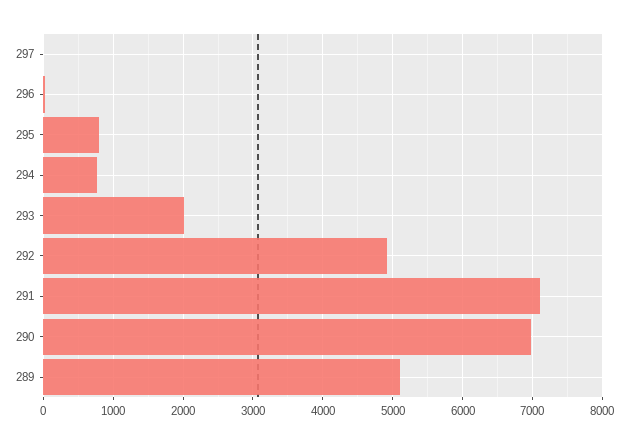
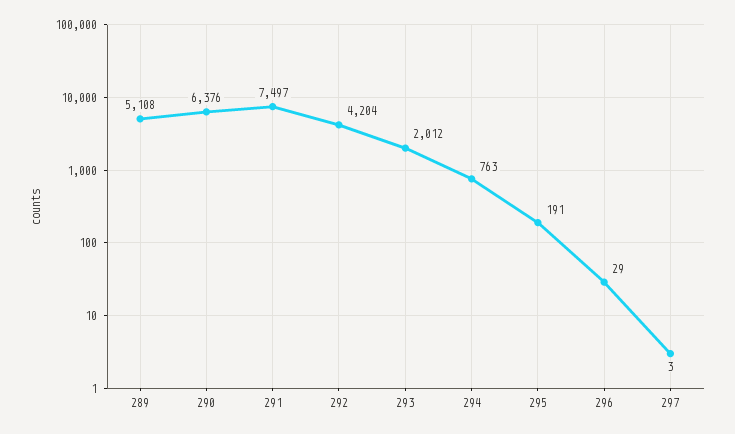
  {
    "297": 3,
    "296": 29,
-   "295": 800,
+   "295": 191,
    "294": 763,
    "293": 2012,
-   "292": 4900,
+   "292": 4204,
-   "291": 7100,
+   "291": 7497,
-   "290": 7000,
+   "290": 6376,
    "289": 5108
  }

